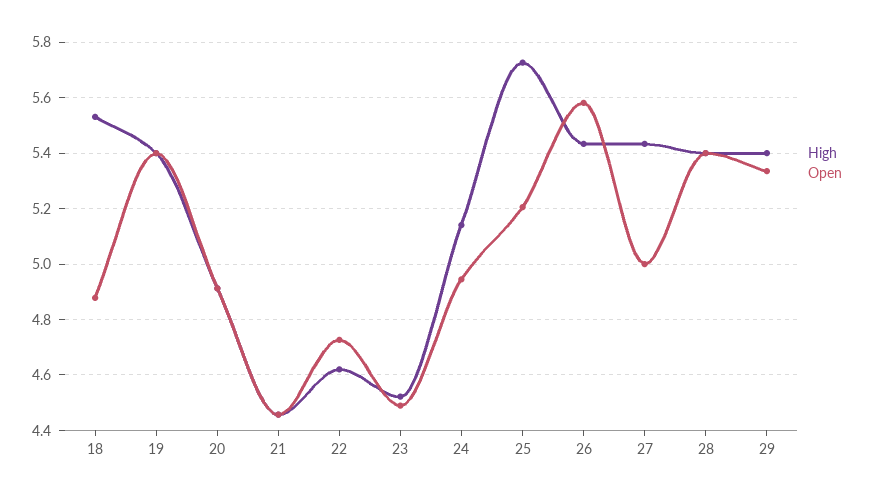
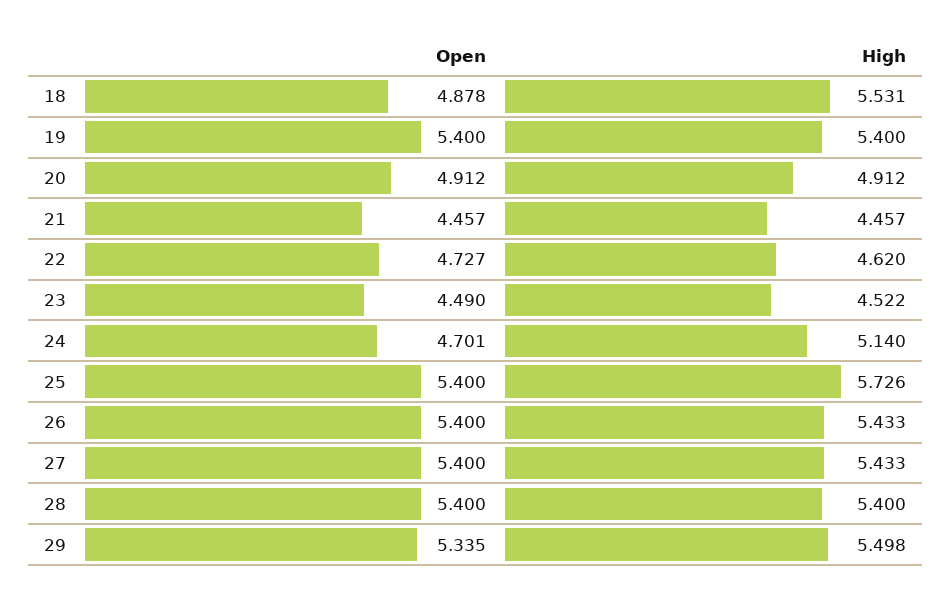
  {
    "High": {
      "18": 5.531,
      "19": 5.4,
      "20": 4.912,
      "21": 4.457,
      "22": 4.62,
      "23": 4.522,
      "24": 5.14,
      "25": 5.726,
      "26": 5.433,
      "27": 5.433,
      "28": 5.4,
-     "29": 5.4
+     "29": 5.498
    },
    "Open": {
      "18": 4.878,
      "19": 5.4,
      "20": 4.912,
      "21": 4.457,
      "22": 4.727,
      "23": 4.49,
-     "24": 4.95,
+     "24": 4.701,
-     "25": 5.2,
+     "25": 5.4,
-     "26": 5.575,
+     "26": 5.4,
-     "27": 5,
+     "27": 5.4,
      "28": 5.4,
      "29": 5.335
    }
  }

